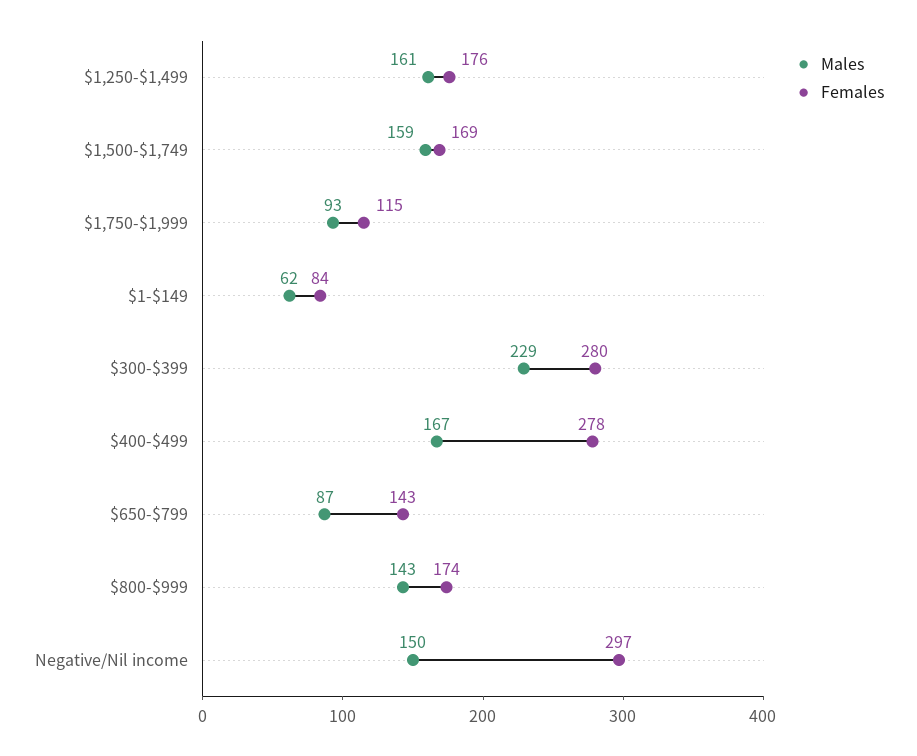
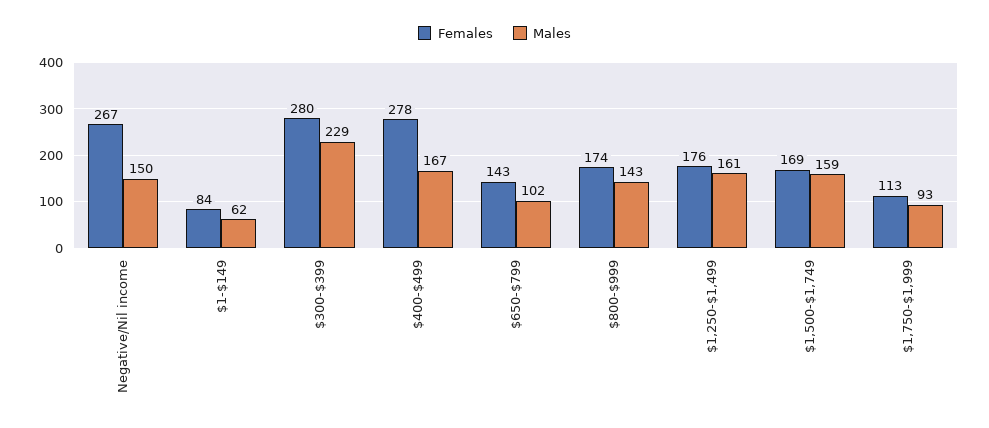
  {
    "Males": {
      "$1,250-$1,499": 161,
      "$1,500-$1,749": 159,
      "$1,750-$1,999": 93,
      "$1-$149": 62,
      "$300-$399": 229,
      "$400-$499": 167,
-     "$650-$799": 87,
+     "$650-$799": 102,
      "$800-$999": 143,
      "Negative/Nil income": 150
    },
    "Females": {
      "$1,250-$1,499": 176,
      "$1,500-$1,749": 169,
-     "$1,750-$1,999": 115,
+     "$1,750-$1,999": 113,
      "$1-$149": 84,
      "$300-$399": 280,
      "$400-$499": 278,
      "$650-$799": 143,
      "$800-$999": 174,
-     "Negative/Nil income": 297
+     "Negative/Nil income": 267
    }
  }

